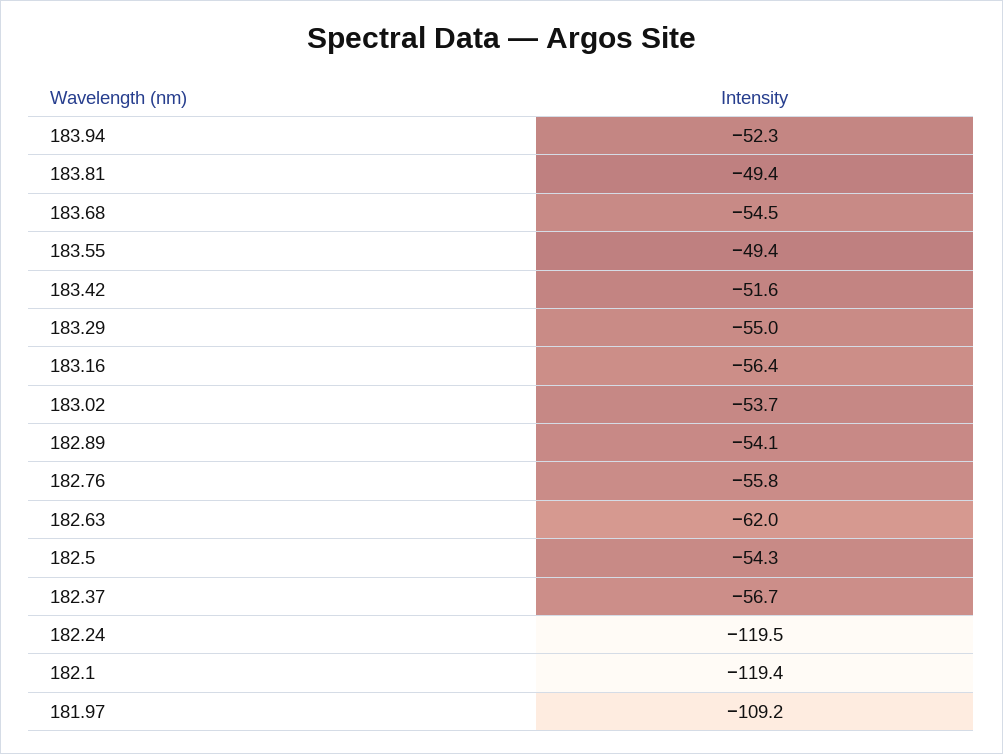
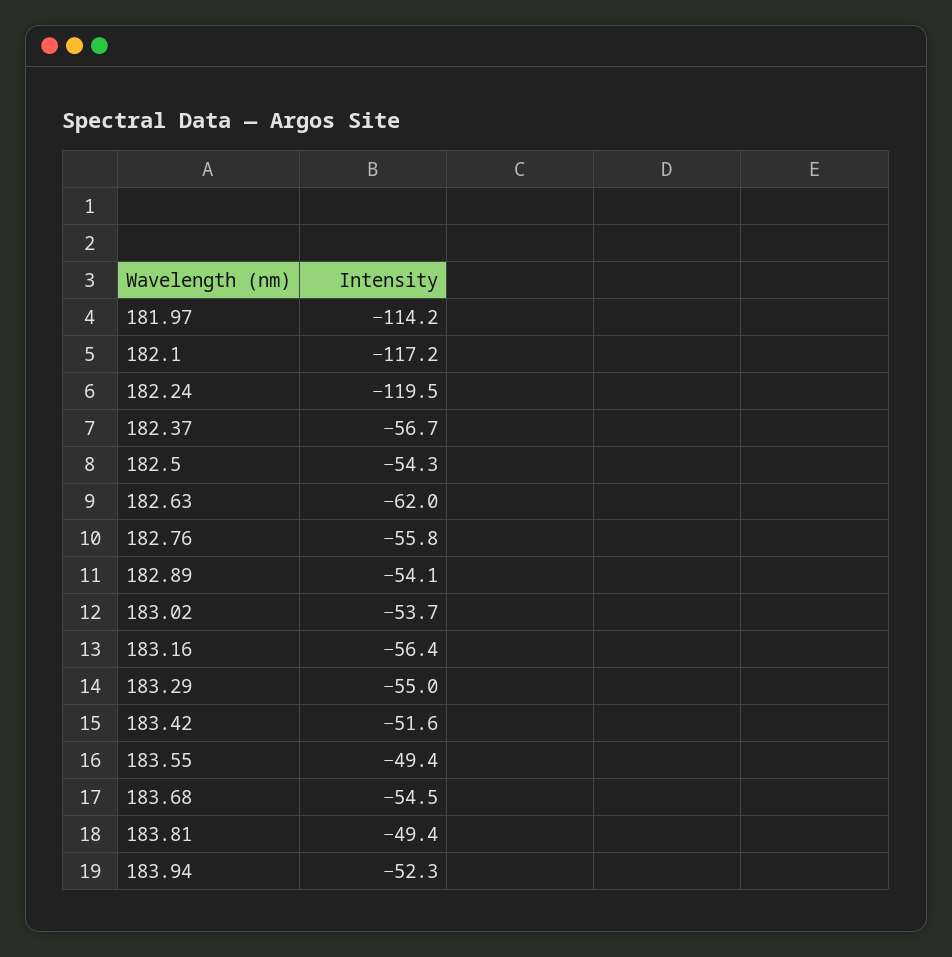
  {
    "183.94": -52.3,
    "183.81": -49.4,
    "183.68": -54.5,
    "183.55": -49.4,
    "183.42": -51.6,
    "183.29": -55,
    "183.16": -56.4,
    "183.02": -53.7,
    "182.89": -54.1,
    "182.76": -55.8,
    "182.63": -62,
    "182.5": -54.3,
    "182.37": -56.7,
    "182.24": -119.5,
-   "182.1": -119.4,
+   "182.1": -117.2,
-   "181.97": -109.2
+   "181.97": -114.2
  }

